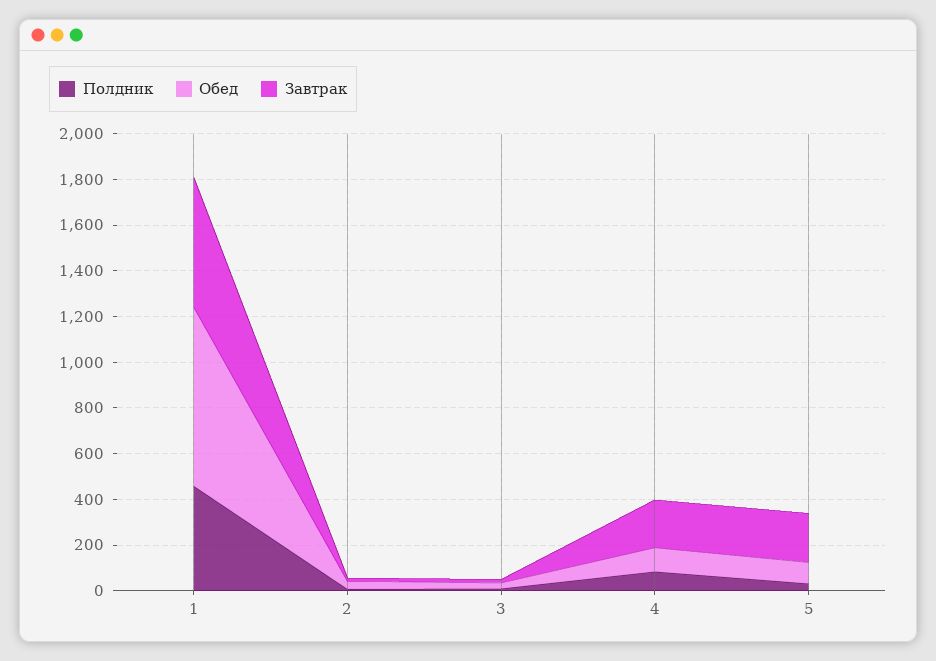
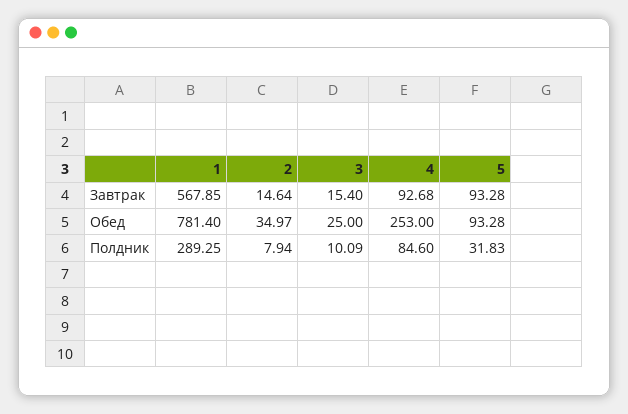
  {
    "Полдник": {
-     "1": 450,
+     "1": 289.25,
      "2": 7.94,
      "3": 10.09,
      "4": 84.6,
      "5": 31.83
    },
    "Обед": {
      "1": 781.4,
      "2": 34.97,
      "3": 25,
-     "4": 100,
+     "4": 253,
      "5": 93.28
    },
    "Завтрак": {
      "1": 567.85,
      "2": 14.64,
      "3": 15.4,
-     "4": 200,
+     "4": 92.68,
-     "5": 200
+     "5": 93.28
    }
  }

